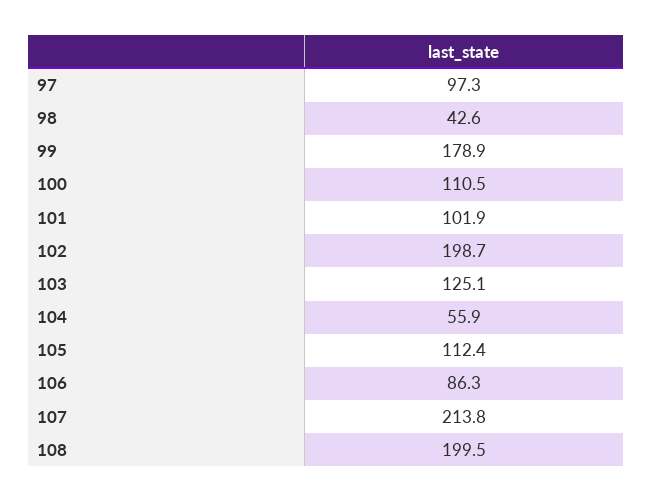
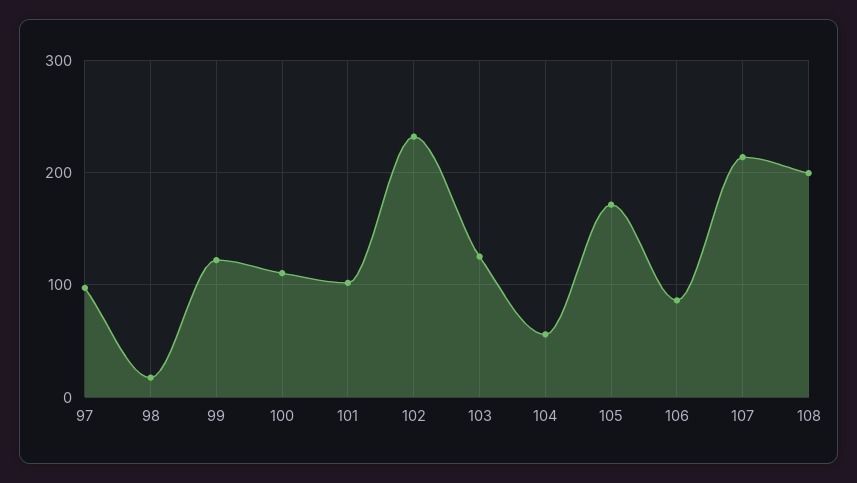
  {
    "97": 97.3,
-   "98": 42.6,
+   "98": 20,
-   "99": 178.9,
+   "99": 120,
    "100": 110.5,
    "101": 101.9,
-   "102": 198.7,
+   "102": 230,
    "103": 125.1,
    "104": 55.9,
-   "105": 112.4,
+   "105": 170,
    "106": 86.3,
    "107": 213.8,
    "108": 199.5
  }

